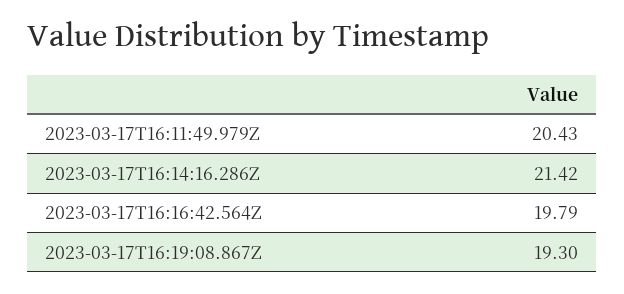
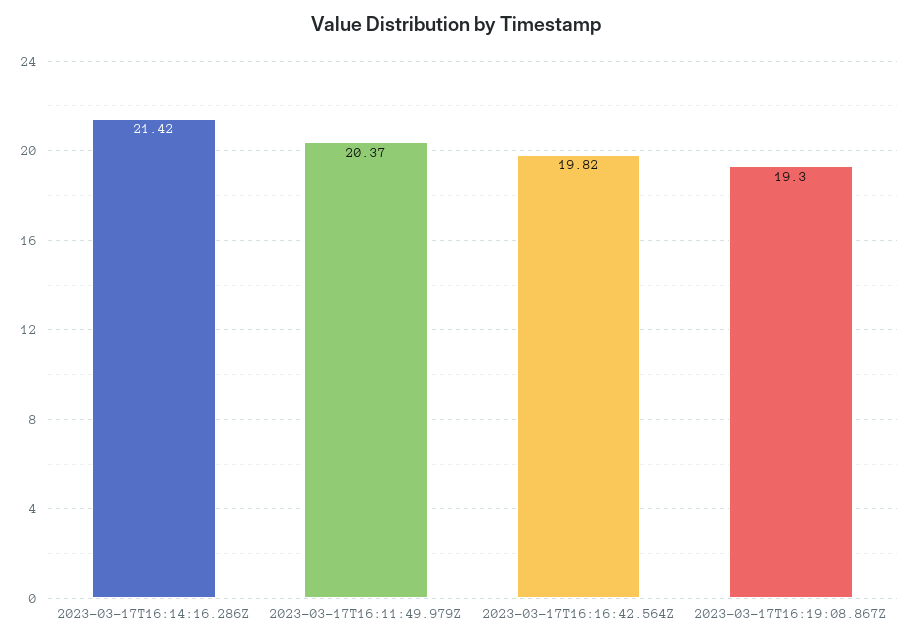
  {
-   "2023-03-17T16:11:49.979Z": 20.43,
+   "2023-03-17T16:11:49.979Z": 20.37,
    "2023-03-17T16:14:16.286Z": 21.42,
-   "2023-03-17T16:16:42.564Z": 19.79,
+   "2023-03-17T16:16:42.564Z": 19.82,
    "2023-03-17T16:19:08.867Z": 19.3
  }

